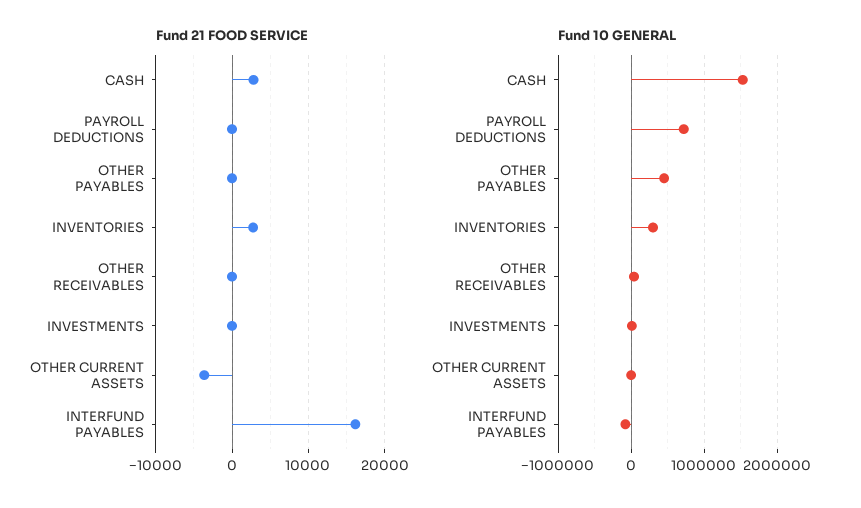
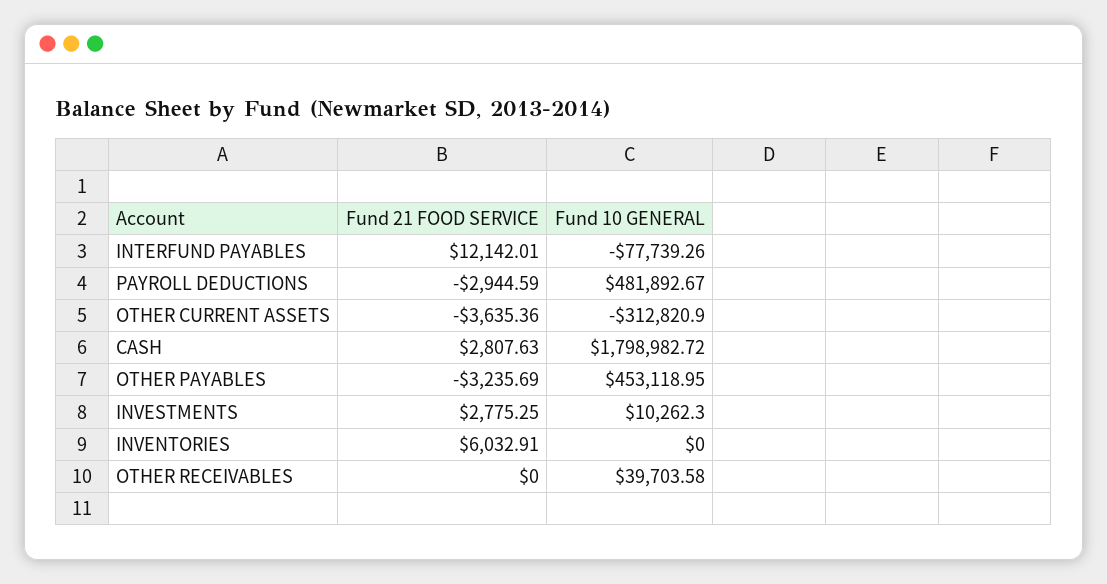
  {
    "Fund 21 FOOD SERVICE": {
      "CASH": 2807.63,
-     "PAYROLL DEDUCTIONS": 0,
+     "PAYROLL DEDUCTIONS": -2944.59,
-     "OTHER PAYABLES": 0,
+     "OTHER PAYABLES": -3235.69,
-     "INVENTORIES": 3000,
+     "INVENTORIES": 6032.91,
      "OTHER RECEIVABLES": 0,
-     "INVESTMENTS": 0,
+     "INVESTMENTS": 2775.25,
      "OTHER CURRENT ASSETS": -3635.36,
-     "INTERFUND PAYABLES": 16000
+     "INTERFUND PAYABLES": 12142.01
    },
    "Fund 10 GENERAL": {
-     "CASH": 1500000,
+     "CASH": 1798982.72,
-     "PAYROLL DEDUCTIONS": 700000,
+     "PAYROLL DEDUCTIONS": 481892.67,
      "OTHER PAYABLES": 453118.95,
-     "INVENTORIES": 300000,
+     "INVENTORIES": 0,
      "OTHER RECEIVABLES": 39703.58,
      "INVESTMENTS": 10262.3,
-     "OTHER CURRENT ASSETS": 0,
+     "OTHER CURRENT ASSETS": -312820.9,
      "INTERFUND PAYABLES": -77739.26
    }
  }

